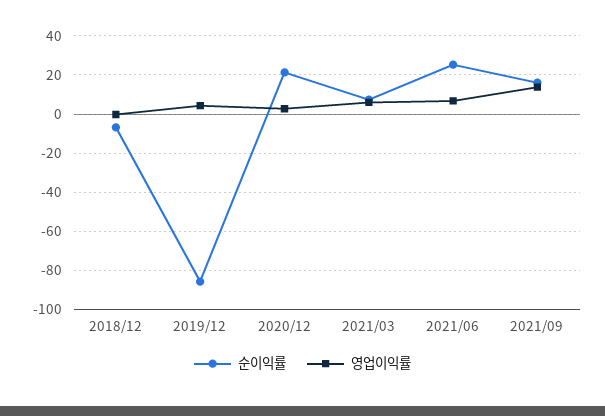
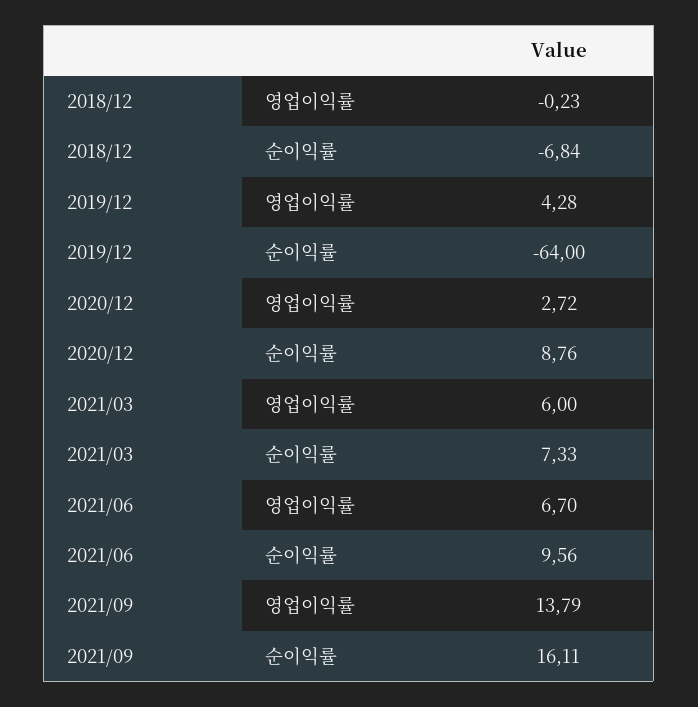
  {
    "순이익률": {
      "2018/12": -6.84,
-     "2019/12": -85,
+     "2019/12": -64,
-     "2020/12": 20,
+     "2020/12": 8.76,
      "2021/03": 7.33,
-     "2021/06": 25,
+     "2021/06": 9.56,
      "2021/09": 16.11
    },
    "영업이익률": {
      "2018/12": -0.23,
      "2019/12": 4.28,
      "2020/12": 2.72,
      "2021/03": 6,
      "2021/06": 6.7,
      "2021/09": 13.79
    }
  }

